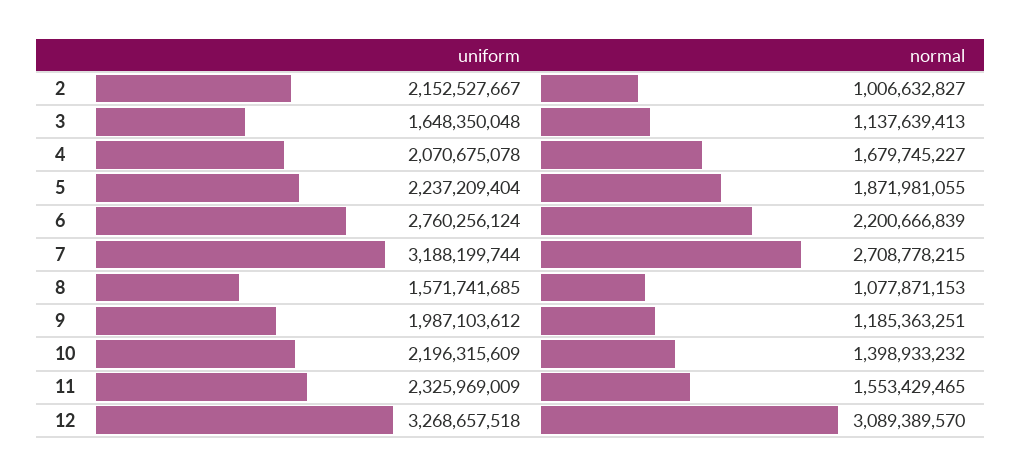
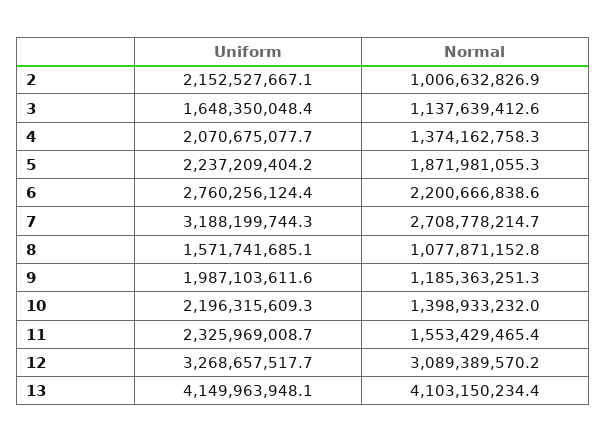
  {
    "uniform": {
      "2": 2152527667.1,
      "3": 1648350048.4,
      "4": 2070675077.7,
      "5": 2237209404.2,
      "6": 2760256124.4,
      "7": 3188199744.3,
      "8": 1571741685.1,
      "9": 1987103611.6,
      "10": 2196315609.3,
      "11": 2325969008.7,
-     "12": 3268657517.7
+     "12": 3268657517.7,
+     "13": 4149963948.1
    },
    "normal": {
      "2": 1006632826.9,
      "3": 1137639412.6,
-     "4": 1679745227,
+     "4": 1374162758.3,
      "5": 1871981055.3,
      "6": 2200666838.6,
      "7": 2708778214.7,
      "8": 1077871152.8,
      "9": 1185363251.3,
      "10": 1398933232,
      "11": 1553429465.4,
-     "12": 3089389570.2
+     "12": 3089389570.2,
+     "13": 4103150234.4
    }
  }

